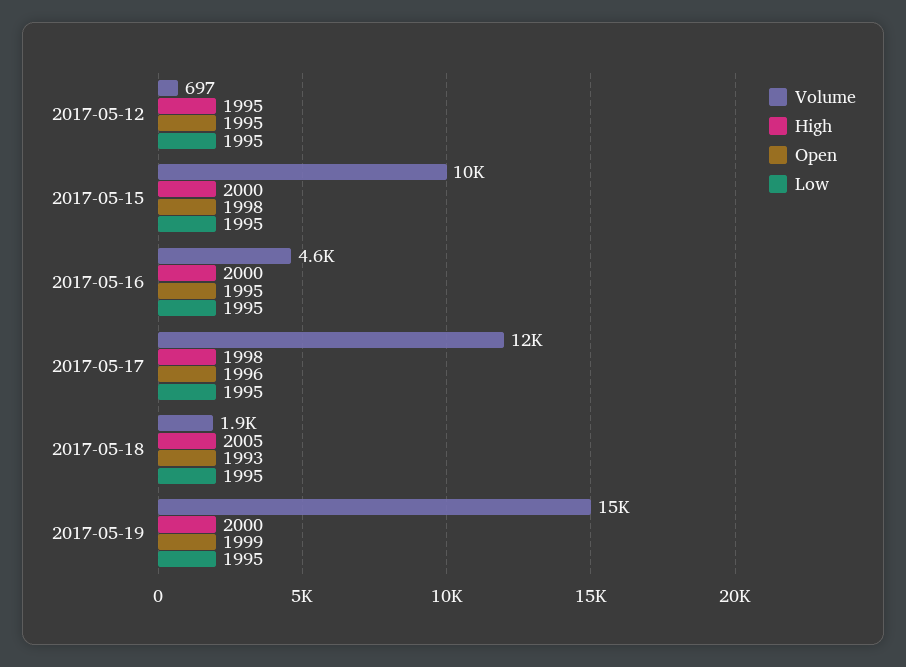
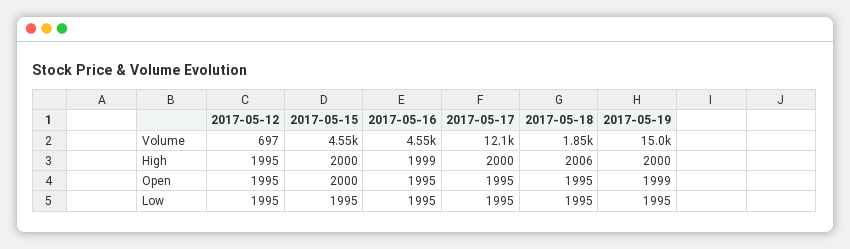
  {
    "Volume": {
      "2017-05-12": 697,
-     "2017-05-15": 10000,
+     "2017-05-15": 4550,
      "2017-05-16": 4550,
      "2017-05-17": 12100,
      "2017-05-18": 1850,
      "2017-05-19": 15000
    },
    "High": {
      "2017-05-12": 1995,
      "2017-05-15": 2000,
-     "2017-05-16": 2000,
+     "2017-05-16": 1999,
-     "2017-05-17": 1998,
+     "2017-05-17": 2000,
-     "2017-05-18": 2005,
+     "2017-05-18": 2006,
      "2017-05-19": 2000
    },
    "Open": {
      "2017-05-12": 1995,
-     "2017-05-15": 1998,
+     "2017-05-15": 2000,
      "2017-05-16": 1995,
-     "2017-05-17": 1996,
+     "2017-05-17": 1995,
-     "2017-05-18": 1993,
+     "2017-05-18": 1995,
      "2017-05-19": 1999
    },
    "Low": {
      "2017-05-12": 1995,
      "2017-05-15": 1995,
      "2017-05-16": 1995,
      "2017-05-17": 1995,
      "2017-05-18": 1995,
      "2017-05-19": 1995
    }
  }

